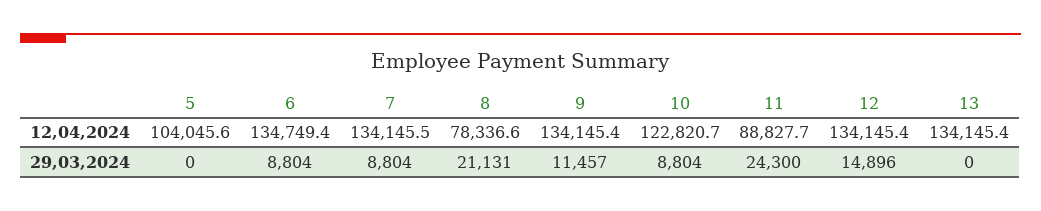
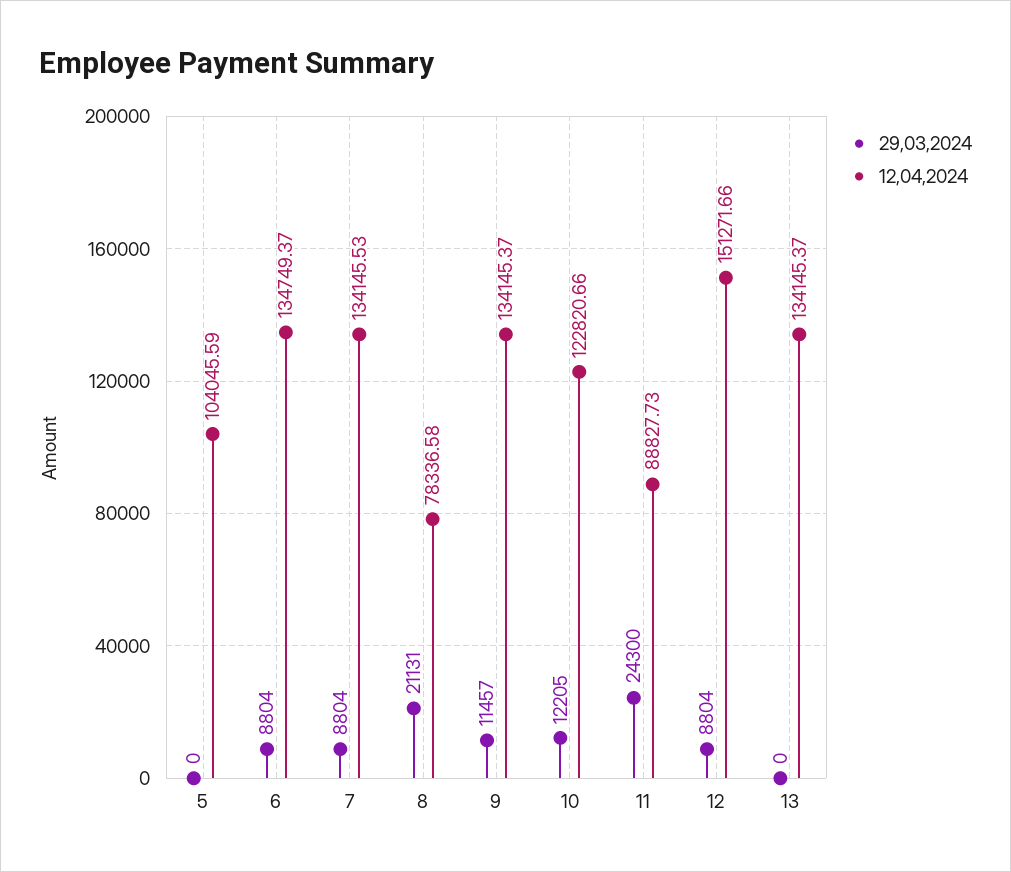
  {
    "12,04,2024": {
      "5": 104045.59,
      "6": 134749.37,
      "7": 134145.53,
      "8": 78336.58,
      "9": 134145.37,
      "10": 122820.66,
      "11": 88827.73,
-     "12": 134145.4,
+     "12": 151271.66,
      "13": 134145.37
    },
    "29,03,2024": {
      "5": 0,
      "6": 8804,
      "7": 8804,
      "8": 21131,
      "9": 11457,
-     "10": 8804,
+     "10": 12205,
      "11": 24300,
-     "12": 14896,
+     "12": 8804,
      "13": 0
    }
  }

